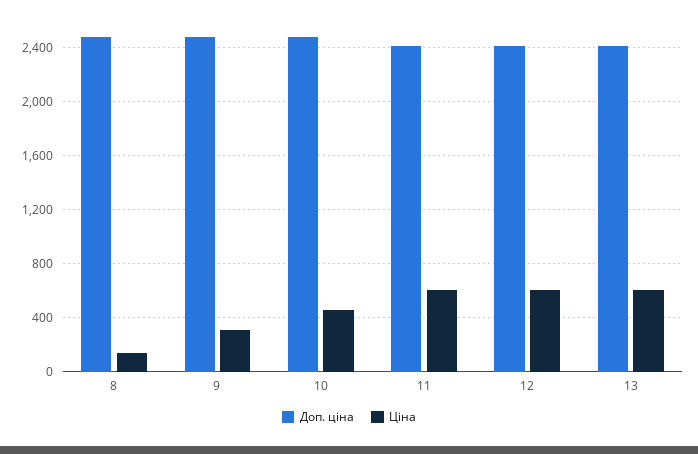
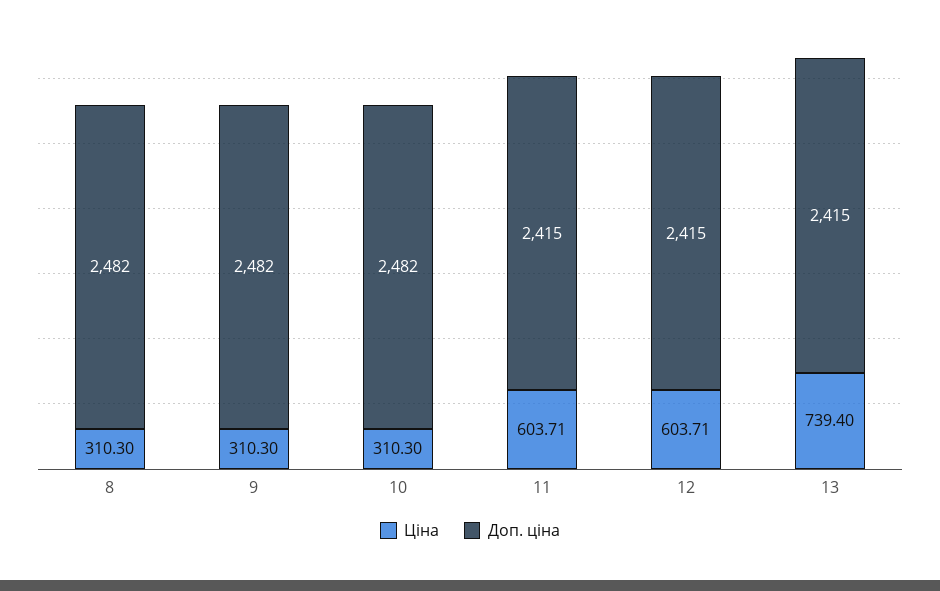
  {
    "Доп. ціна": {
      "8": 2482,
      "9": 2482,
      "10": 2482,
      "11": 2415,
      "12": 2415,
      "13": 2415
    },
    "Ціна": {
-     "8": 150,
+     "8": 310.3,
      "9": 310.3,
-     "10": 450,
+     "10": 310.3,
      "11": 603.71,
      "12": 603.71,
-     "13": 600
+     "13": 739.4
    }
  }

